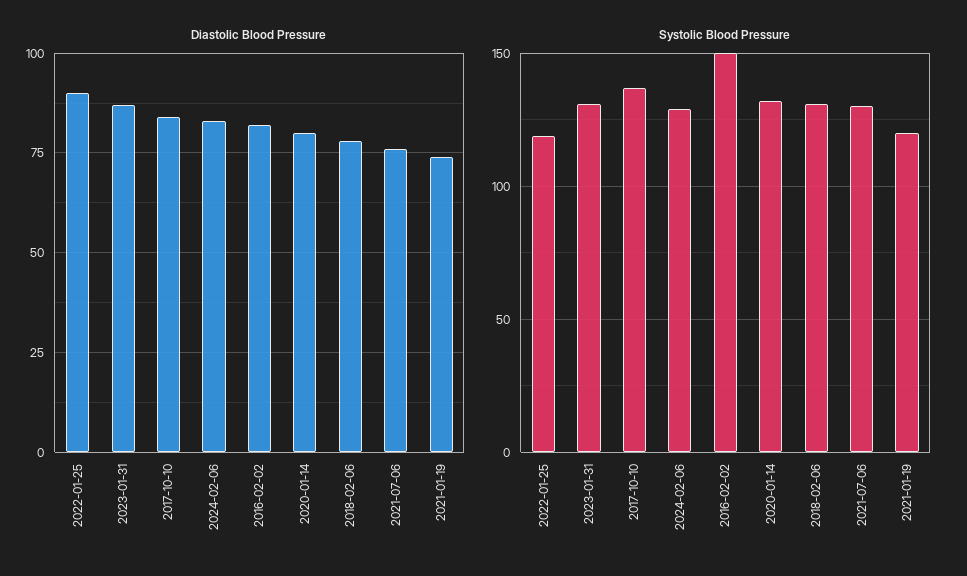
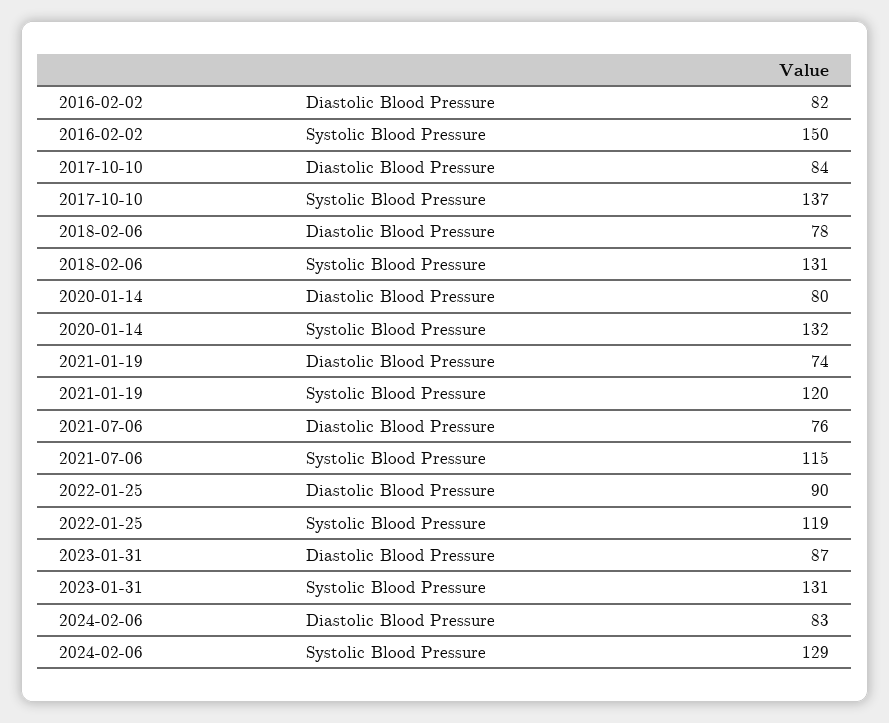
  {
    "Diastolic Blood Pressure": {
      "2022-01-25": 90,
      "2023-01-31": 87,
      "2017-10-10": 84,
      "2024-02-06": 83,
      "2016-02-02": 82,
      "2020-01-14": 80,
      "2018-02-06": 78,
      "2021-07-06": 76,
      "2021-01-19": 74
    },
    "Systolic Blood Pressure": {
      "2022-01-25": 119,
      "2023-01-31": 131,
      "2017-10-10": 137,
      "2024-02-06": 129,
      "2016-02-02": 150,
      "2020-01-14": 132,
      "2018-02-06": 131,
-     "2021-07-06": 130,
+     "2021-07-06": 115,
      "2021-01-19": 120
    }
  }

